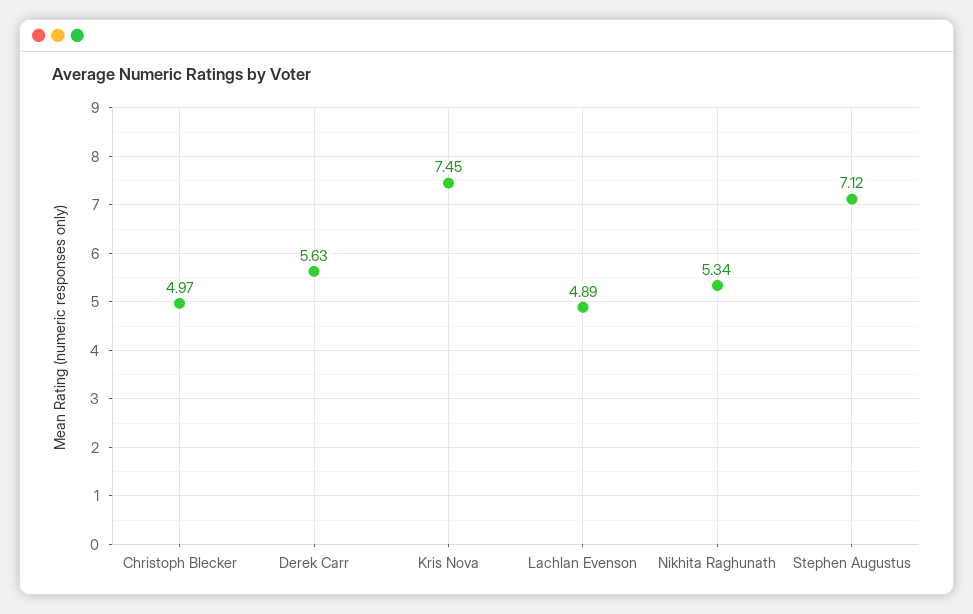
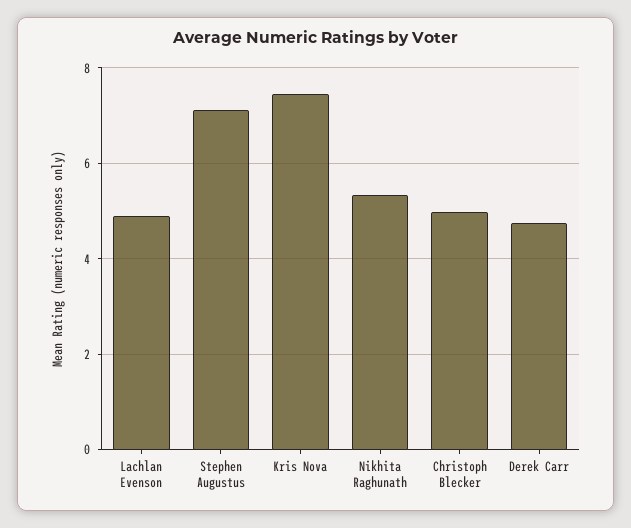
  {
    "Christoph Blecker": 4.97,
-   "Derek Carr": 5.63,
+   "Derek Carr": 4.8,
    "Kris Nova": 7.45,
    "Lachlan Evenson": 4.89,
    "Nikhita Raghunath": 5.34,
    "Stephen Augustus": 7.12
  }

